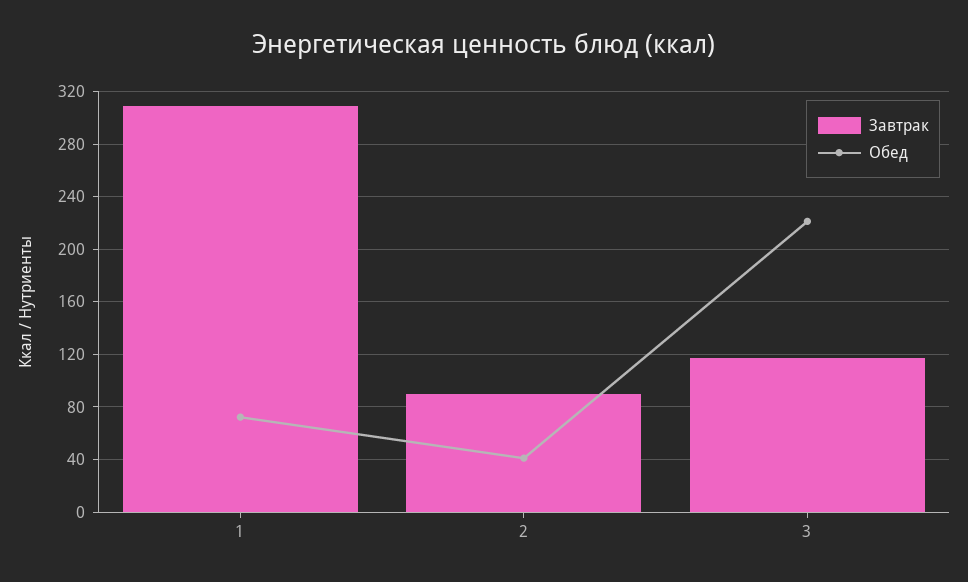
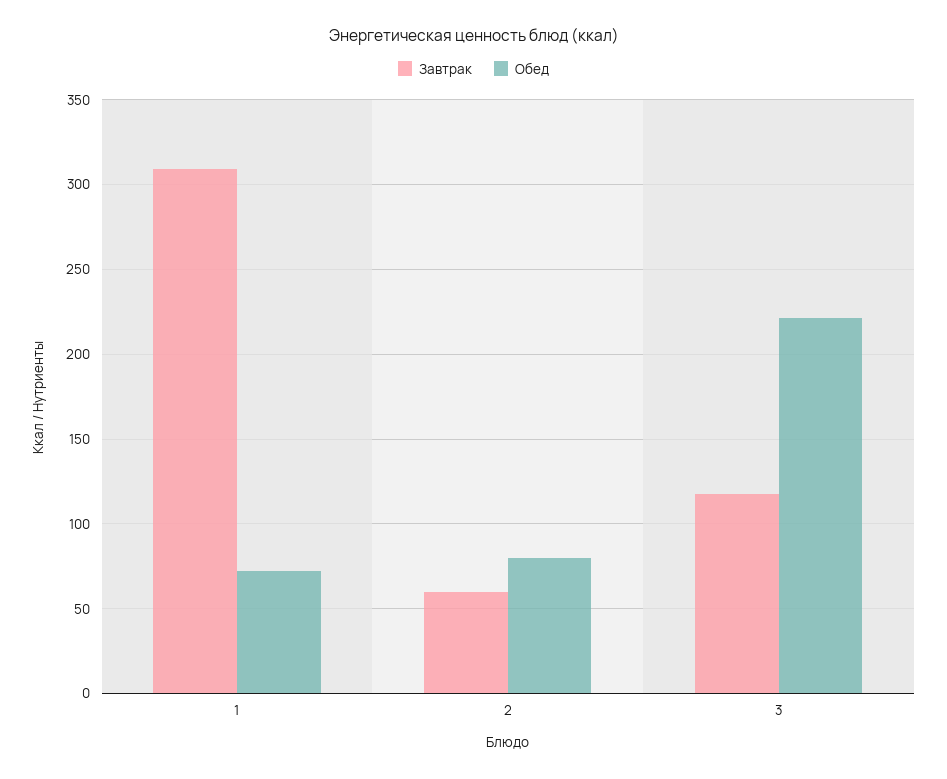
  {
    "Завтрак": {
      "1": 310,
-     "2": 90,
+     "2": 60,
      "3": 120
    },
    "Обед": {
      "1": 70,
-     "2": 40,
+     "2": 80,
      "3": 220
    }
  }

